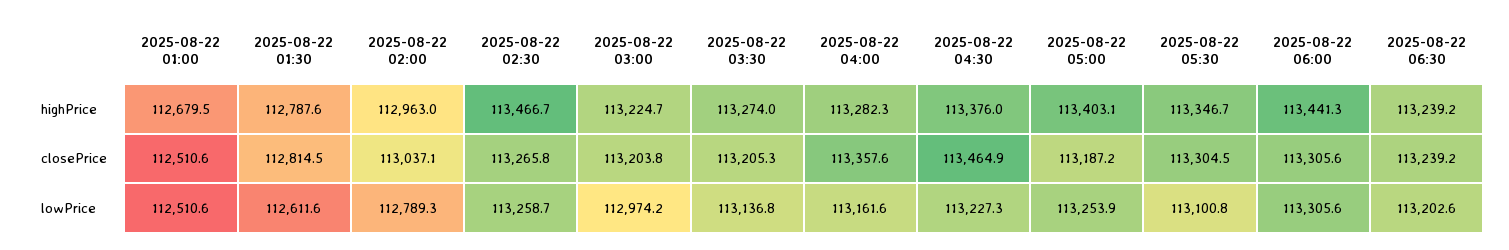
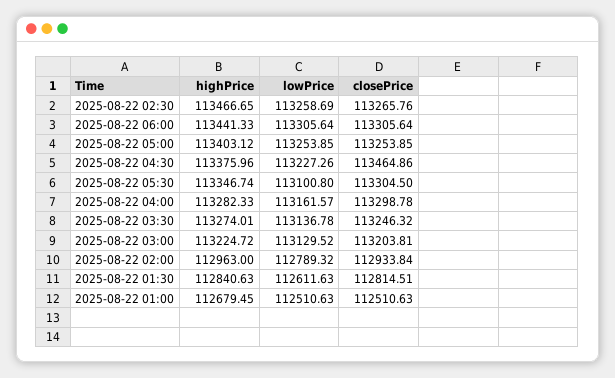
  {
    "2025-08-22 01:00": {
      "highPrice": 112679.45,
      "closePrice": 112510.63,
      "lowPrice": 112510.63
    },
    "2025-08-22 01:30": {
-     "highPrice": 112787.6,
+     "highPrice": 112840.63,
      "closePrice": 112814.51,
      "lowPrice": 112611.63
    },
    "2025-08-22 02:00": {
      "highPrice": 112963,
-     "closePrice": 113037.1,
+     "closePrice": 112933.84,
      "lowPrice": 112789.32
    },
    "2025-08-22 02:30": {
      "highPrice": 113466.65,
      "closePrice": 113265.76,
      "lowPrice": 113258.69
    },
    "2025-08-22 03:00": {
      "highPrice": 113224.72,
      "closePrice": 113203.81,
-     "lowPrice": 112974.2
+     "lowPrice": 113129.52
    },
    "2025-08-22 03:30": {
      "highPrice": 113274.01,
-     "closePrice": 113205.3,
+     "closePrice": 113246.32,
      "lowPrice": 113136.78
    },
    "2025-08-22 04:00": {
      "highPrice": 113282.33,
-     "closePrice": 113357.6,
+     "closePrice": 113298.78,
      "lowPrice": 113161.57
    },
    "2025-08-22 04:30": {
      "highPrice": 113375.96,
      "closePrice": 113464.86,
      "lowPrice": 113227.26
    },
    "2025-08-22 05:00": {
      "highPrice": 113403.12,
-     "closePrice": 113187.2,
+     "closePrice": 113253.85,
      "lowPrice": 113253.85
    },
    "2025-08-22 05:30": {
      "highPrice": 113346.74,
      "closePrice": 113304.5,
      "lowPrice": 113100.8
    },
    "2025-08-22 06:00": {
      "highPrice": 113441.33,
      "closePrice": 113305.64,
      "lowPrice": 113305.64
-   },
+   }
-   "2025-08-22 06:30": {
-     "highPrice": 113239.2,
-     "closePrice": 113239.2,
-     "lowPrice": 113202.6
-   }
  }

